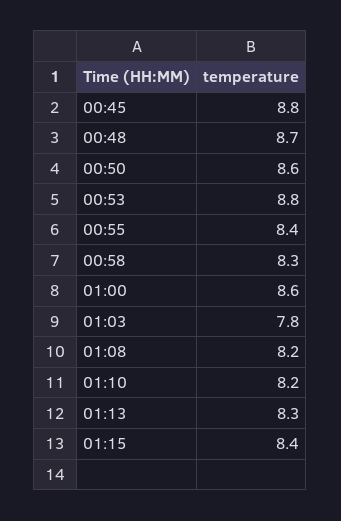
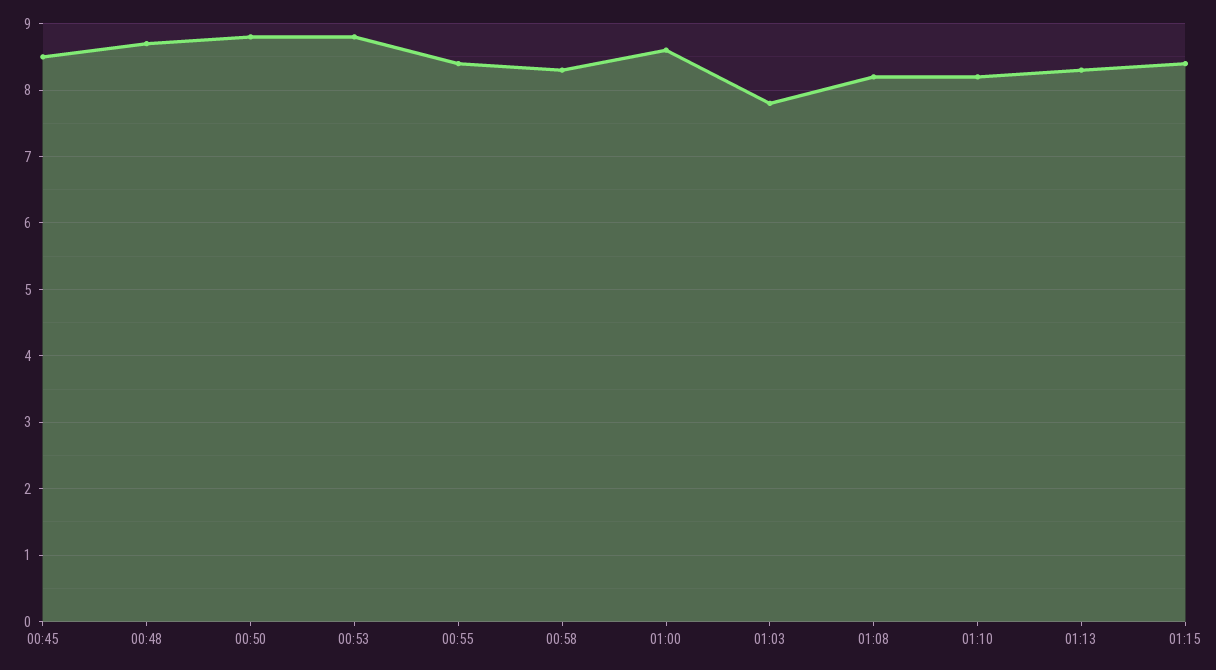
  {
-   "00:45": 8.8,
+   "00:45": 8.5,
    "00:48": 8.7,
-   "00:50": 8.6,
+   "00:50": 8.8,
    "00:53": 8.8,
    "00:55": 8.4,
    "00:58": 8.3,
    "01:00": 8.6,
    "01:03": 7.8,
    "01:08": 8.2,
    "01:10": 8.2,
    "01:13": 8.3,
    "01:15": 8.4
  }

